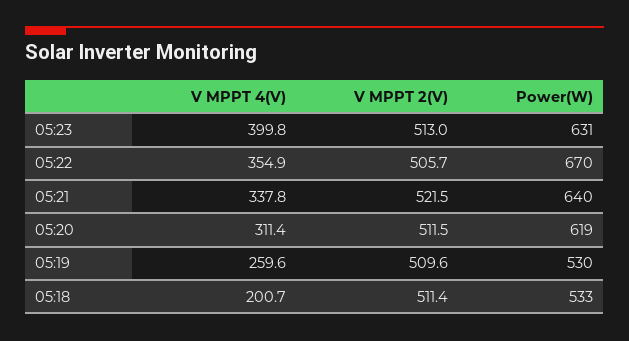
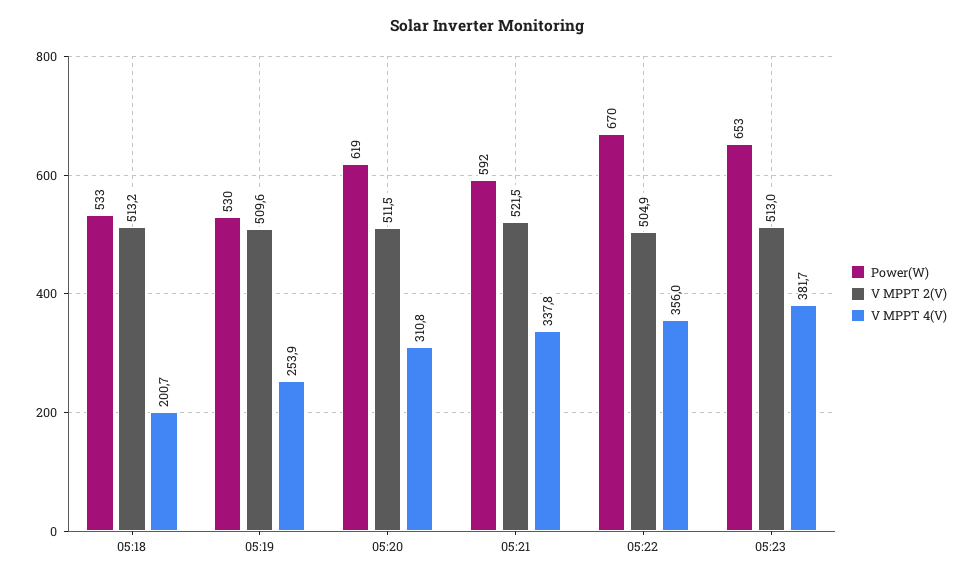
  {
    "V MPPT 4(V)": {
-     "05:23": 399.8,
+     "05:23": 381.7,
-     "05:22": 354.9,
+     "05:22": 356,
      "05:21": 337.8,
-     "05:20": 311.4,
+     "05:20": 310.8,
-     "05:19": 259.6,
+     "05:19": 253.9,
      "05:18": 200.7
    },
    "V MPPT 2(V)": {
      "05:23": 513,
-     "05:22": 505.7,
+     "05:22": 504.9,
      "05:21": 521.5,
      "05:20": 511.5,
      "05:19": 509.6,
-     "05:18": 511.4
+     "05:18": 513.2
    },
    "Power(W)": {
-     "05:23": 631,
+     "05:23": 653,
      "05:22": 670,
-     "05:21": 640,
+     "05:21": 592,
      "05:20": 619,
      "05:19": 530,
      "05:18": 533
    }
  }

